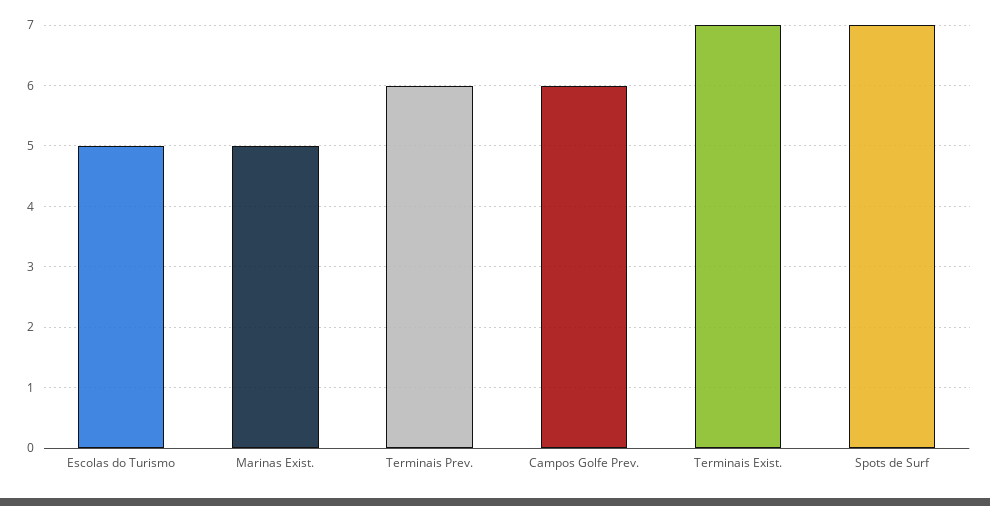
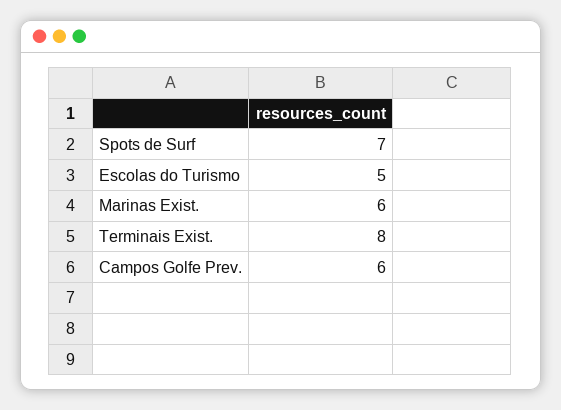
  {
    "Escolas do Turismo": 5,
-   "Marinas Exist.": 5,
+   "Marinas Exist.": 6,
-   "Terminais Prev.": 6,
    "Campos Golfe Prev.": 6,
-   "Terminais Exist.": 7,
+   "Terminais Exist.": 8,
    "Spots de Surf": 7
  }

